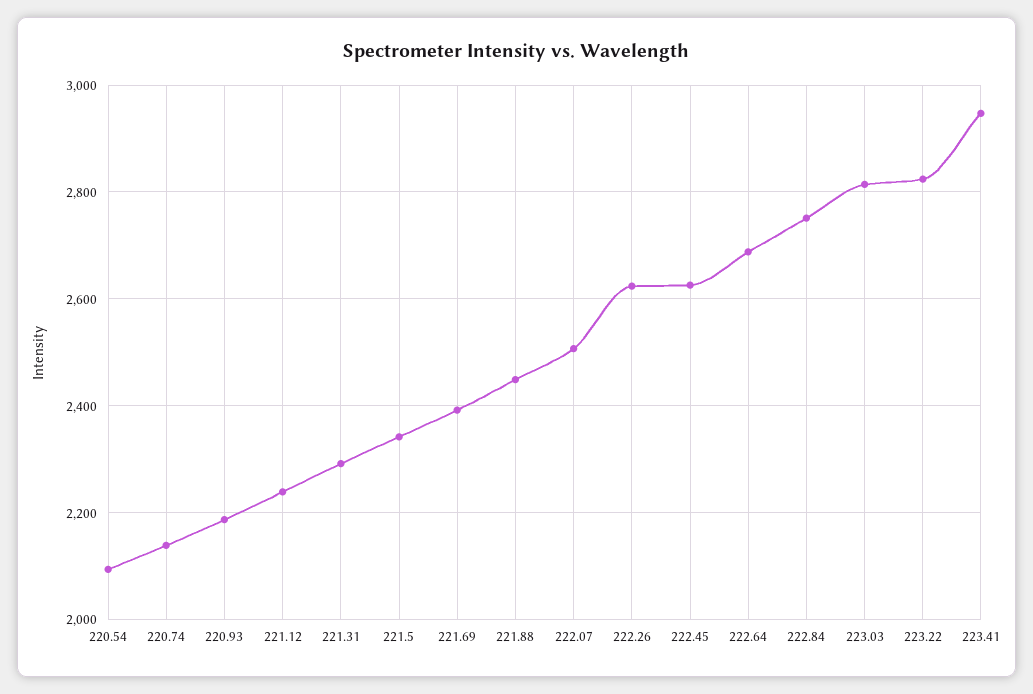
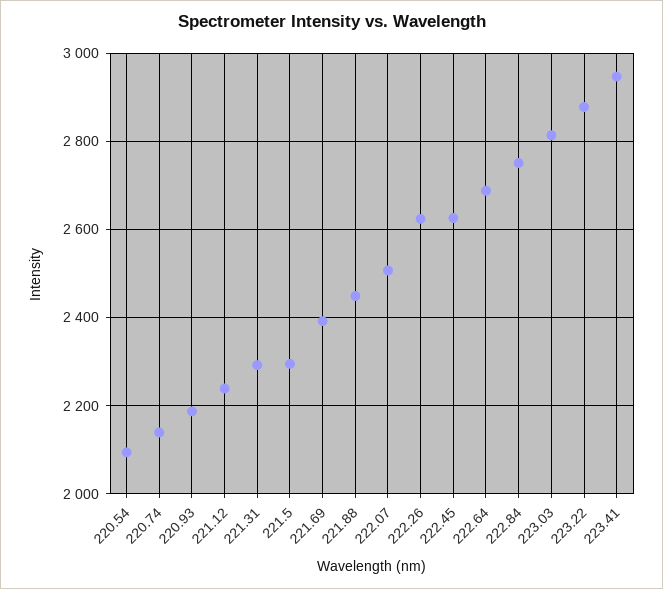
  {
    "220.54": 2100,
    "220.74": 2140,
    "220.93": 2180,
    "221.12": 2240,
    "221.31": 2300,
-   "221.5": 2340,
+   "221.5": 2300,
    "221.69": 2400,
    "221.88": 2440,
    "222.07": 2500,
    "222.26": 2620,
    "222.45": 2620,
    "222.64": 2680,
    "222.84": 2760,
    "223.03": 2820,
-   "223.22": 2820,
+   "223.22": 2880,
    "223.41": 2940
  }

